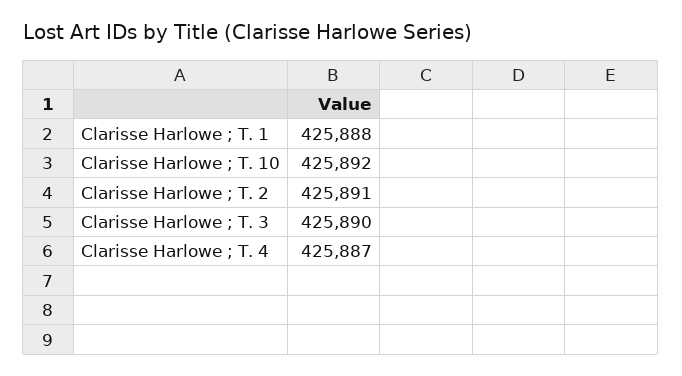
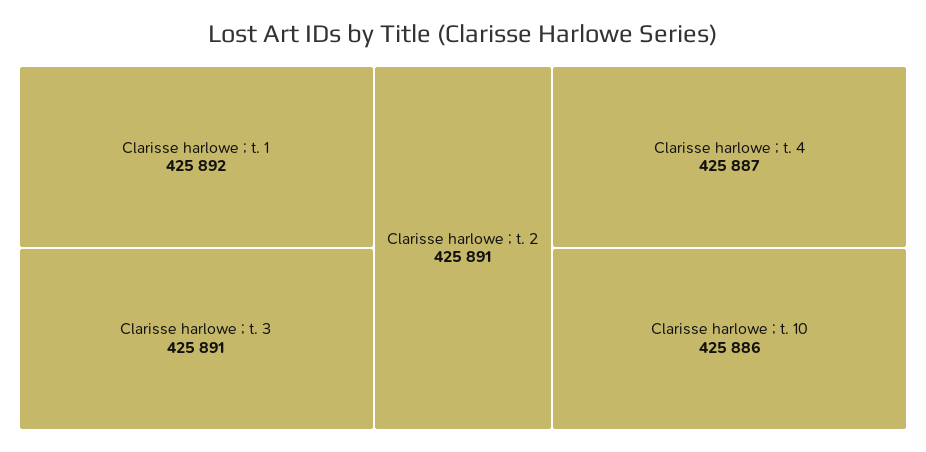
  {
-   "Clarisse Harlowe ; T. 1": 425888,
+   "Clarisse Harlowe ; T. 1": 425892,
-   "Clarisse Harlowe ; T. 10": 425892,
+   "Clarisse Harlowe ; T. 10": 425886,
    "Clarisse Harlowe ; T. 2": 425891,
-   "Clarisse Harlowe ; T. 3": 425890,
+   "Clarisse Harlowe ; T. 3": 425891,
    "Clarisse Harlowe ; T. 4": 425887
  }

